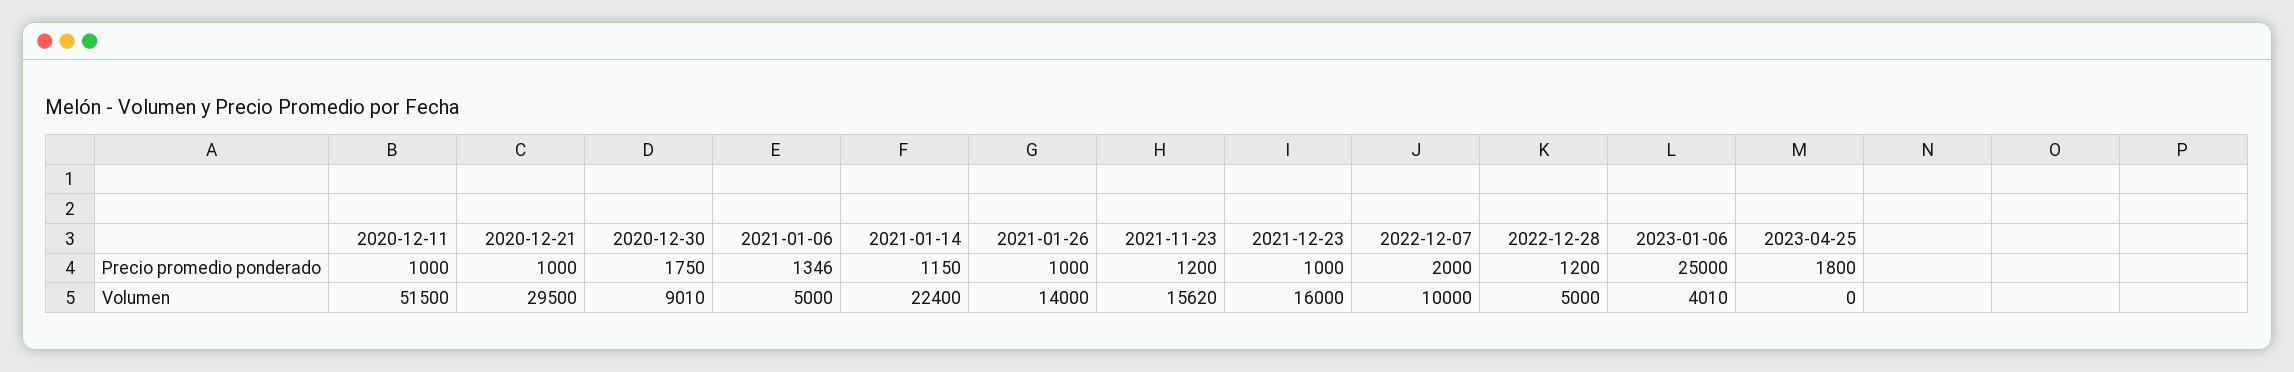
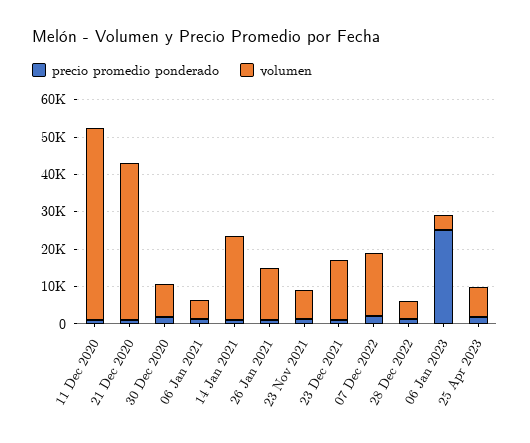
  {
    "Precio promedio ponderado": {
      "2020-12-11": 1000,
      "2020-12-21": 1000,
      "2020-12-30": 1750,
      "2021-01-06": 1346,
      "2021-01-14": 1150,
      "2021-01-26": 1000,
      "2021-11-23": 1200,
      "2021-12-23": 1000,
      "2022-12-07": 2000,
      "2022-12-28": 1200,
      "2023-01-06": 25000,
      "2023-04-25": 1800
    },
    "Volumen": {
      "2020-12-11": 51500,
-     "2020-12-21": 29500,
+     "2020-12-21": 42500,
      "2020-12-30": 9010,
      "2021-01-06": 5000,
      "2021-01-14": 22400,
      "2021-01-26": 14000,
-     "2021-11-23": 15620,
+     "2021-11-23": 7500,
      "2021-12-23": 16000,
-     "2022-12-07": 10000,
+     "2022-12-07": 17500,
      "2022-12-28": 5000,
      "2023-01-06": 4010,
-     "2023-04-25": 0
+     "2023-04-25": 7500
    }
  }

